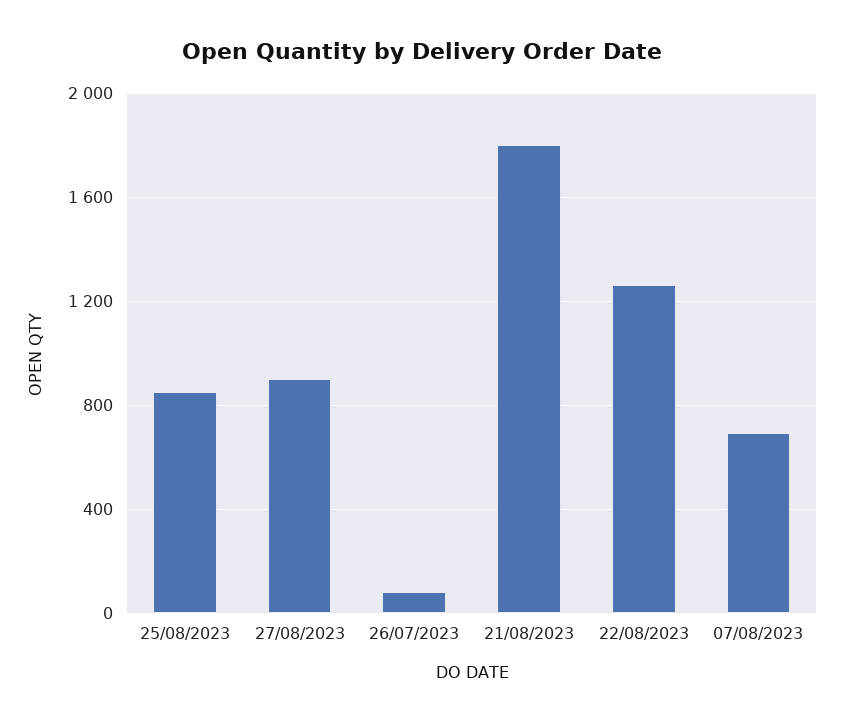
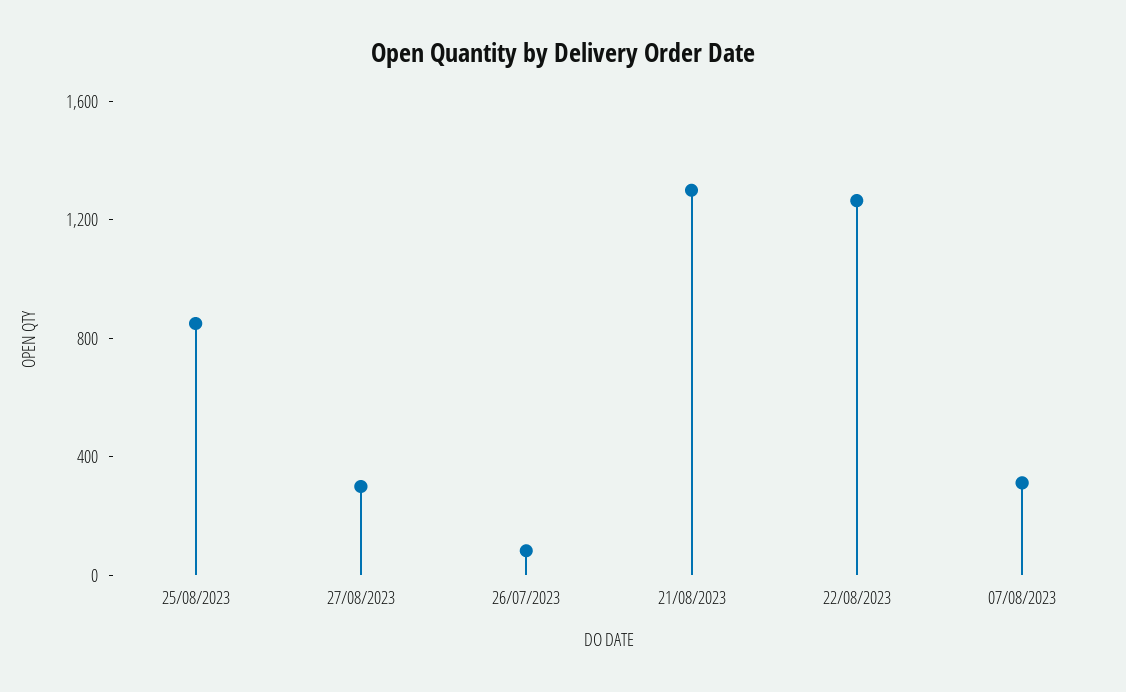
  {
    "25/08/2023": 850,
-   "27/08/2023": 900,
+   "27/08/2023": 300,
    "26/07/2023": 100,
-   "21/08/2023": 1800,
+   "21/08/2023": 1300,
    "22/08/2023": 1250,
-   "07/08/2023": 700
+   "07/08/2023": 300
  }

